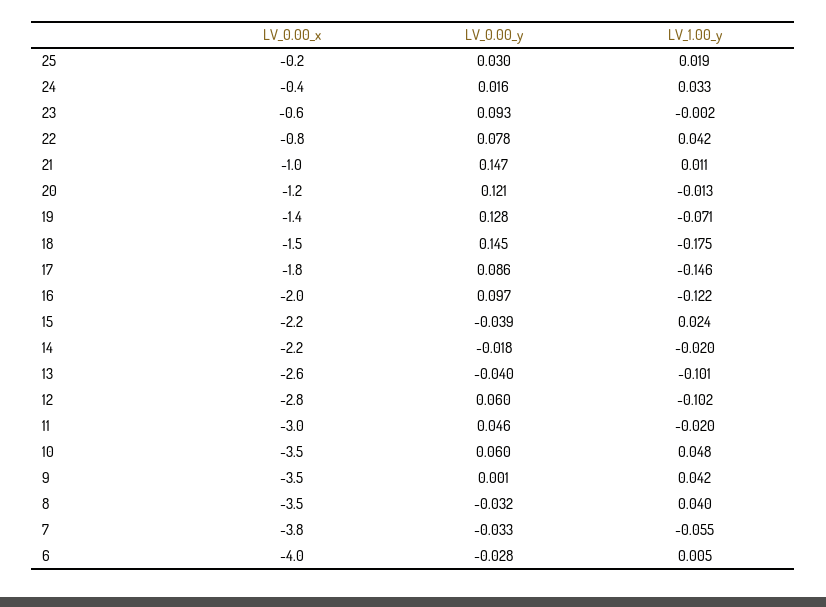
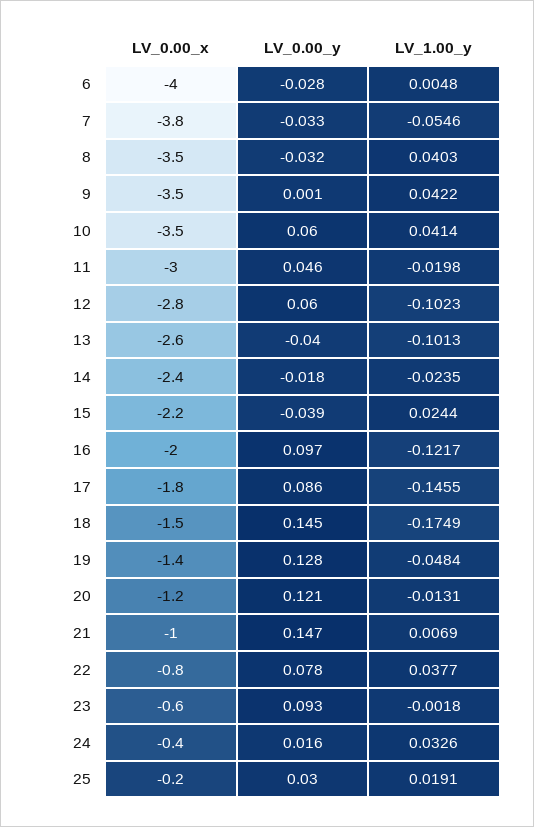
  {
    "LV_0.00_x": {
      "25": -0.2,
      "24": -0.4,
      "23": -0.6,
      "22": -0.8,
      "21": -1,
      "20": -1.2,
      "19": -1.4,
      "18": -1.5,
      "17": -1.8,
      "16": -2,
      "15": -2.2,
-     "14": -2.2,
+     "14": -2.4,
      "13": -2.6,
      "12": -2.8,
      "11": -3,
      "10": -3.5,
      "9": -3.5,
      "8": -3.5,
      "7": -3.8,
      "6": -4
    },
    "LV_0.00_y": {
      "25": 0.03,
      "24": 0.016,
      "23": 0.093,
      "22": 0.078,
      "21": 0.147,
      "20": 0.121,
      "19": 0.128,
      "18": 0.145,
      "17": 0.086,
      "16": 0.097,
      "15": -0.039,
      "14": -0.018,
      "13": -0.04,
      "12": 0.06,
      "11": 0.046,
      "10": 0.06,
      "9": 0.001,
      "8": -0.032,
      "7": -0.033,
      "6": -0.028
    },
    "LV_1.00_y": {
      "25": 0.0191,
      "24": 0.0326,
      "23": -0.0018,
-     "22": 0.042,
+     "22": 0.0377,
-     "21": 0.011,
+     "21": 0.0069,
      "20": -0.0131,
-     "19": -0.071,
+     "19": -0.0484,
      "18": -0.1749,
      "17": -0.1455,
      "16": -0.1217,
      "15": 0.0244,
-     "14": -0.02,
+     "14": -0.0235,
      "13": -0.1013,
      "12": -0.1023,
      "11": -0.0198,
-     "10": 0.048,
+     "10": 0.0414,
      "9": 0.0422,
      "8": 0.0403,
      "7": -0.0546,
      "6": 0.0048
    }
  }

